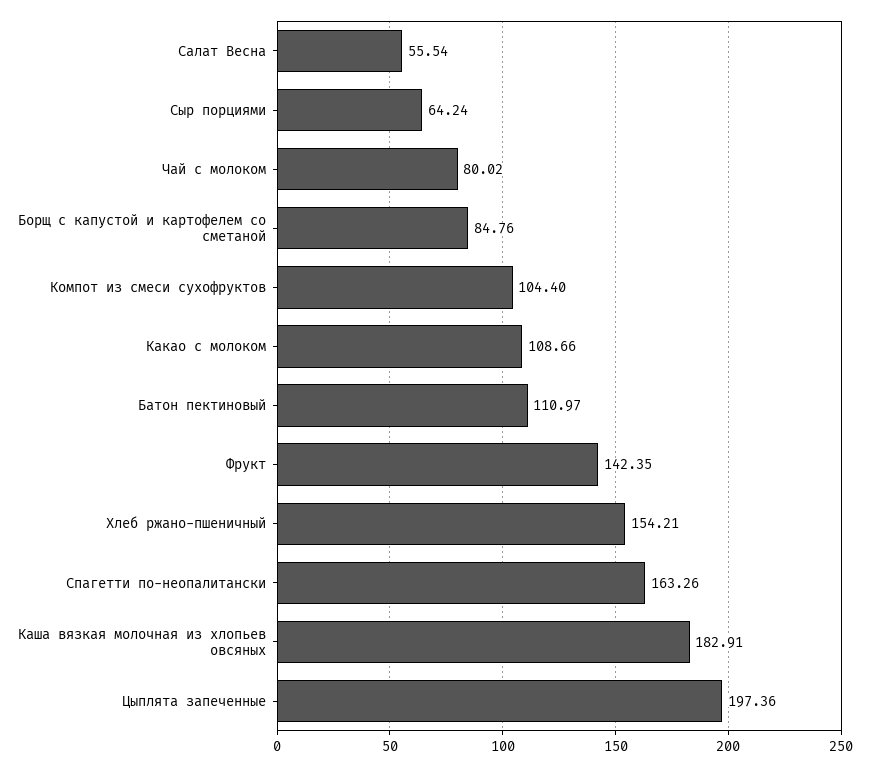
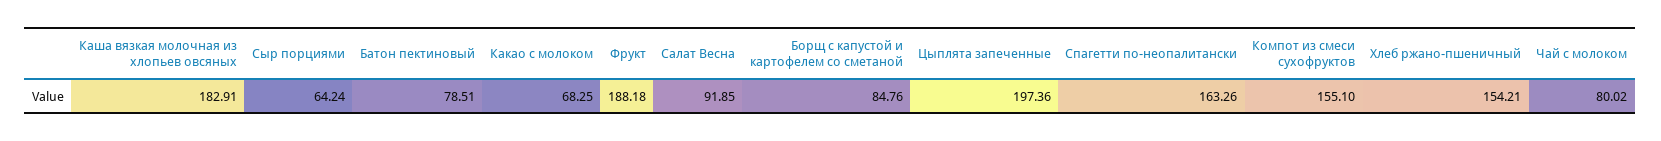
  {
-   "Салат Весна": 55.54,
+   "Салат Весна": 91.85,
    "Сыр порциями": 64.24,
    "Чай с молоком": 80.02,
    "Борщ с капустой и картофелем со сметаной": 84.76,
-   "Компот из смеси сухофруктов": 104.4,
+   "Компот из смеси сухофруктов": 155.1,
-   "Какао с молоком": 108.66,
+   "Какао с молоком": 68.25,
-   "Батон пектиновый": 110.97,
+   "Батон пектиновый": 78.51,
-   "Фрукт": 142.35,
+   "Фрукт": 188.18,
    "Хлеб ржано-пшеничный": 154.21,
    "Спагетти по-неопалитански": 163.26,
    "Каша вязкая молочная из хлопьев овсяных": 182.91,
    "Цыплята запеченные": 197.36
  }

